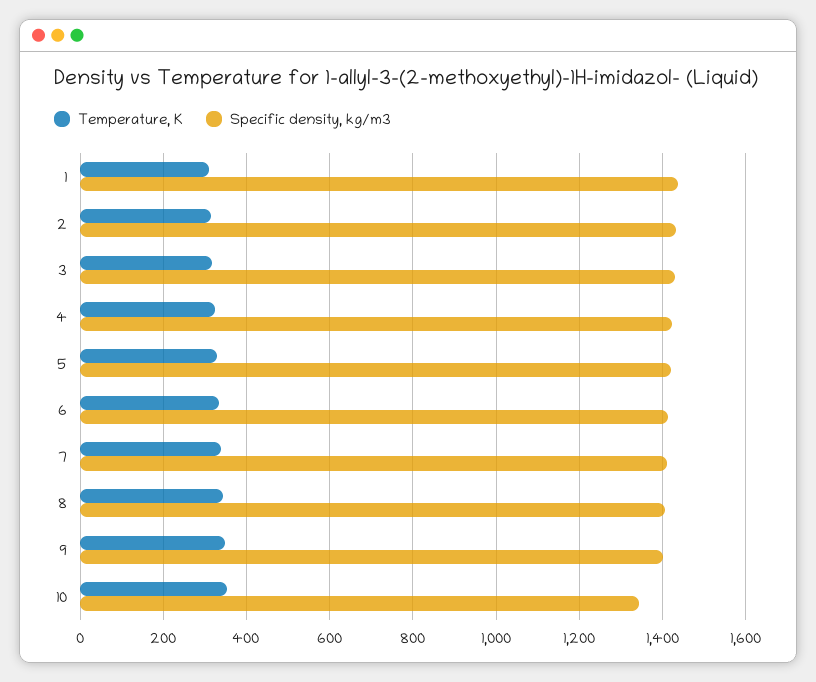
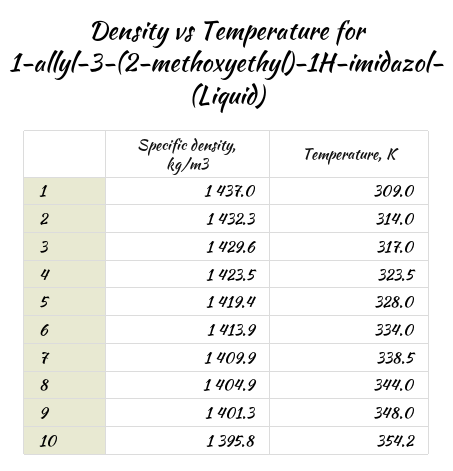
  {
    "Temperature, K": {
      "1": 309,
      "2": 314,
      "3": 317,
      "4": 323.5,
      "5": 328,
      "6": 334,
      "7": 338.5,
      "8": 344,
      "9": 348,
      "10": 354.2
    },
    "Specific density, kg/m3": {
      "1": 1437,
      "2": 1432.3,
      "3": 1429.6,
      "4": 1423.5,
      "5": 1419.4,
      "6": 1413.9,
      "7": 1409.9,
      "8": 1404.9,
      "9": 1401.3,
-     "10": 1340
+     "10": 1395.8
    }
  }

